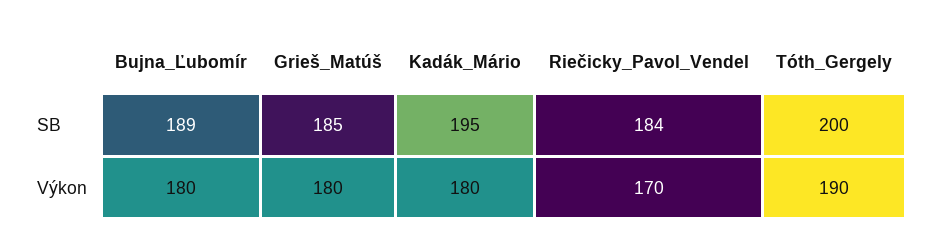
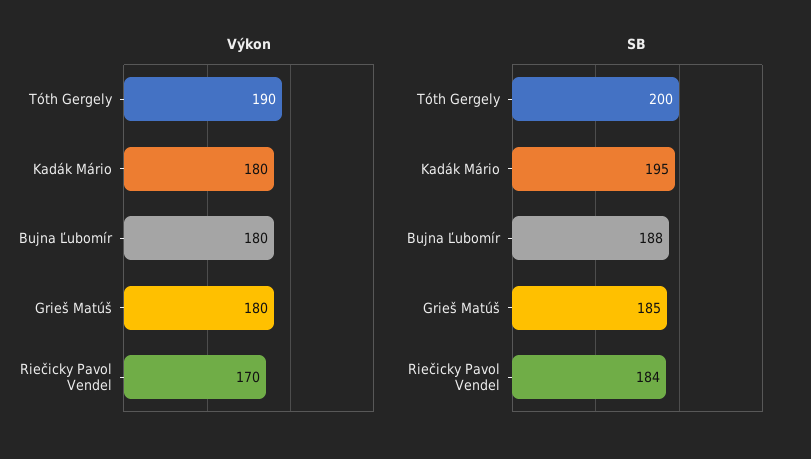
  {
    "SB": {
-     "Bujna_Ľubomír": 189,
+     "Bujna_Ľubomír": 188,
      "Grieš_Matúš": 185,
      "Kadák_Mário": 195,
      "Riečicky_Pavol_Vendel": 184,
      "Tóth_Gergely": 200
    },
    "Výkon": {
      "Bujna_Ľubomír": 180,
      "Grieš_Matúš": 180,
      "Kadák_Mário": 180,
      "Riečicky_Pavol_Vendel": 170,
      "Tóth_Gergely": 190
    }
  }

